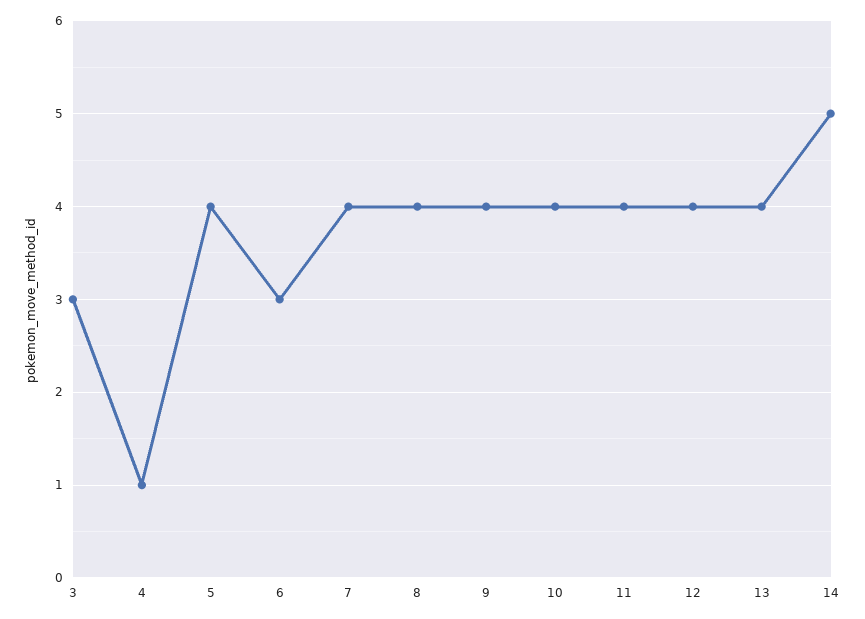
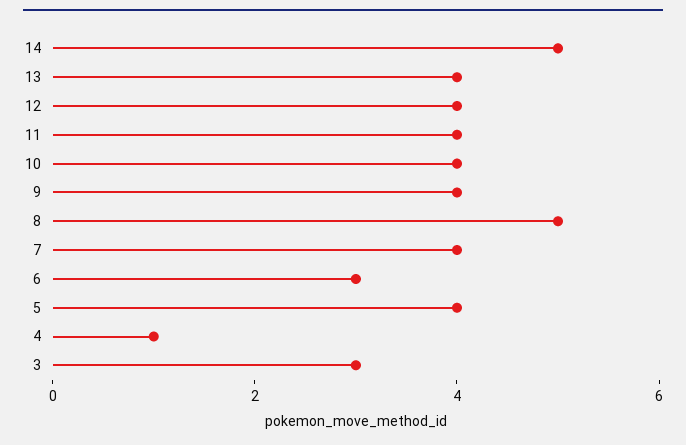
  {
    "3": 3,
    "4": 1,
    "5": 4,
    "6": 3,
    "7": 4,
-   "8": 4,
+   "8": 5,
    "9": 4,
    "10": 4,
    "11": 4,
    "12": 4,
    "13": 4,
    "14": 5
  }

